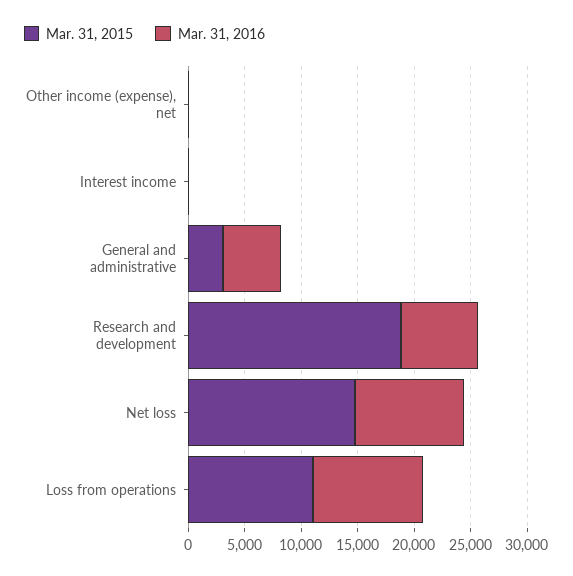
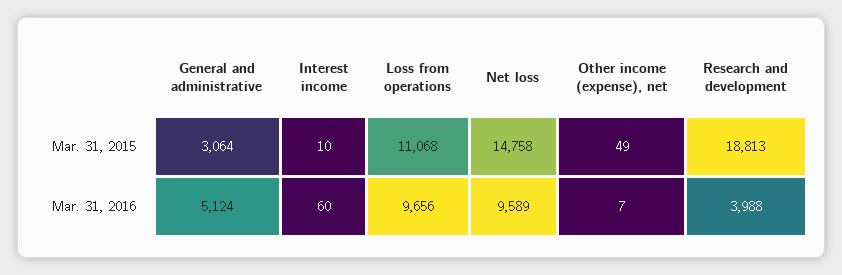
  {
    "Mar. 31, 2015": {
      "Other income (expense), net": 49,
      "Interest income": 10,
      "General and administrative": 3064,
      "Research and development": 18813,
      "Net loss": 14758,
      "Loss from operations": 11068
    },
    "Mar. 31, 2016": {
      "Other income (expense), net": 7,
      "Interest income": 60,
      "General and administrative": 5124,
-     "Research and development": 7000,
+     "Research and development": 3988,
      "Net loss": 9589,
      "Loss from operations": 9656
    }
  }

